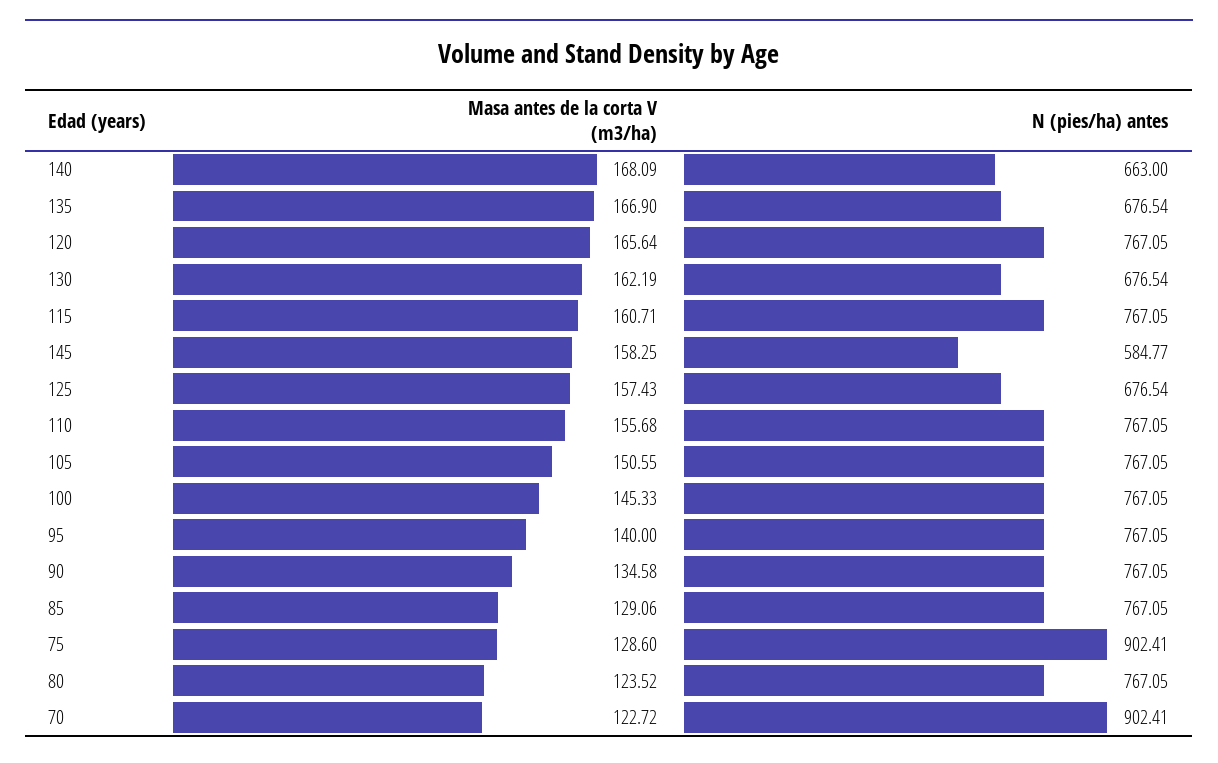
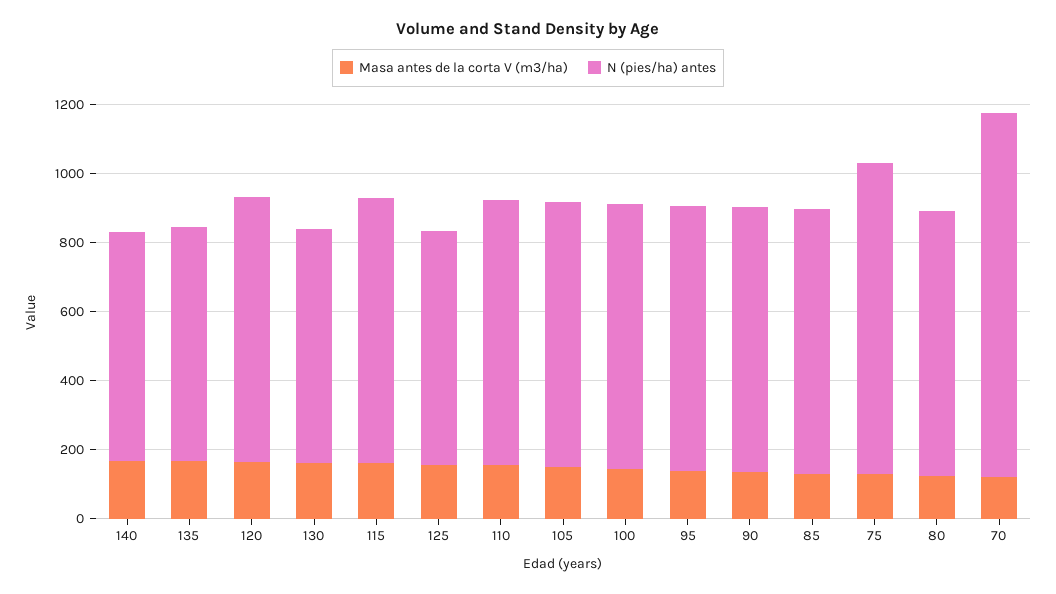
  {
    "Masa antes de la corta V (m3/ha)": {
      "140": 168.09,
      "135": 166.9,
      "120": 165.64,
      "130": 162.19,
      "115": 160.71,
-     "145": 158.25,
      "125": 157.43,
      "110": 155.68,
      "105": 150.55,
      "100": 145.33,
      "95": 140,
      "90": 134.58,
      "85": 129.06,
      "75": 128.6,
      "80": 123.52,
      "70": 122.72
    },
    "N (pies/ha) antes": {
      "140": 663,
      "135": 676.54,
      "120": 767.05,
      "130": 676.54,
      "115": 767.05,
-     "145": 584.77,
      "125": 676.54,
      "110": 767.05,
      "105": 767.05,
      "100": 767.05,
      "95": 767.05,
      "90": 767.05,
      "85": 767.05,
      "75": 902.41,
      "80": 767.05,
-     "70": 902.41
+     "70": 1050
    }
  }

